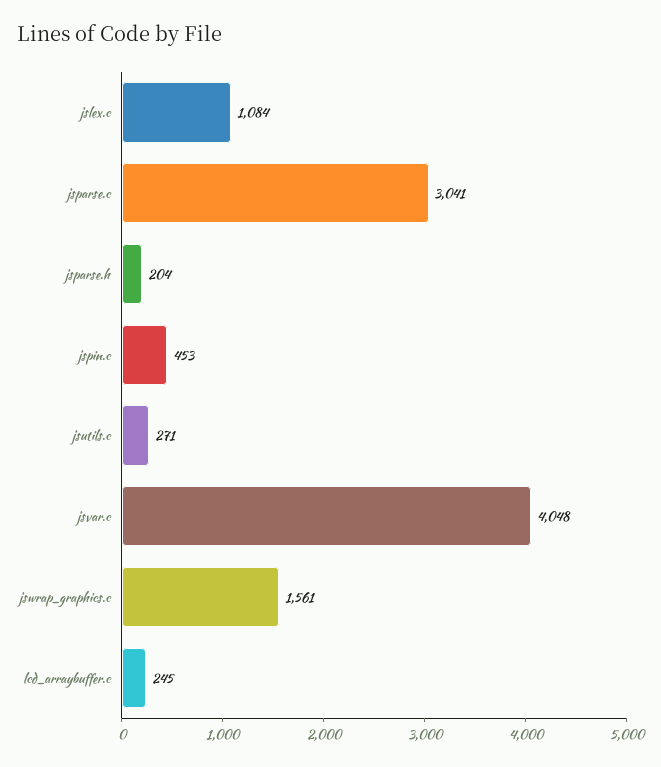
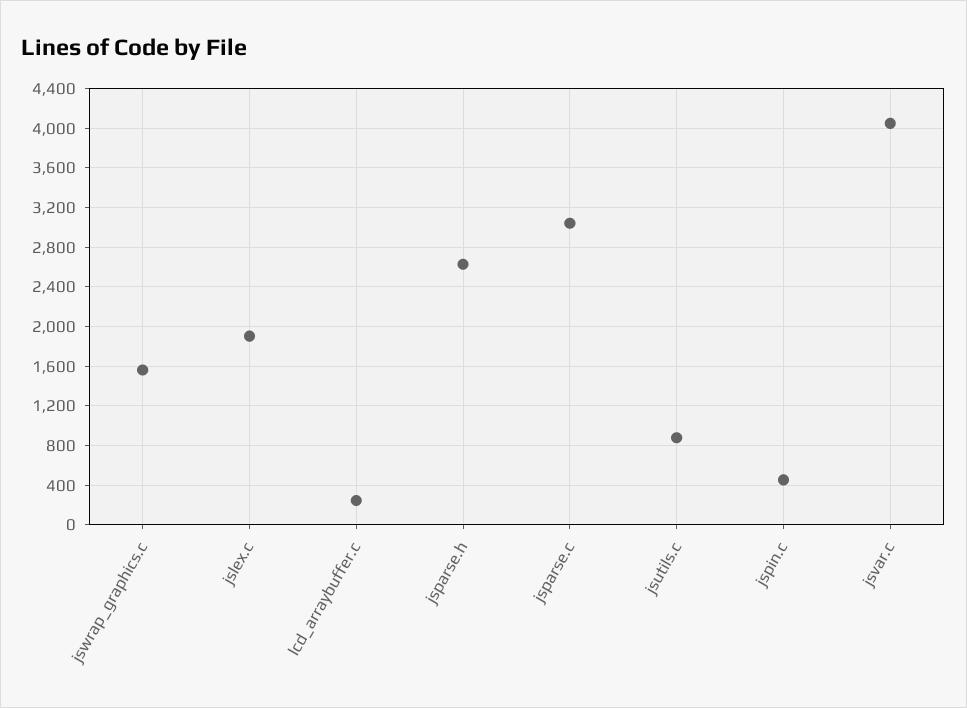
  {
-   "jslex.c": 1084,
+   "jslex.c": 1900,
    "jsparse.c": 3041,
-   "jsparse.h": 204,
+   "jsparse.h": 2600,
    "jspin.c": 453,
-   "jsutils.c": 271,
+   "jsutils.c": 900,
    "jsvar.c": 4048,
    "jswrap_graphics.c": 1561,
    "lcd_arraybuffer.c": 245
  }

